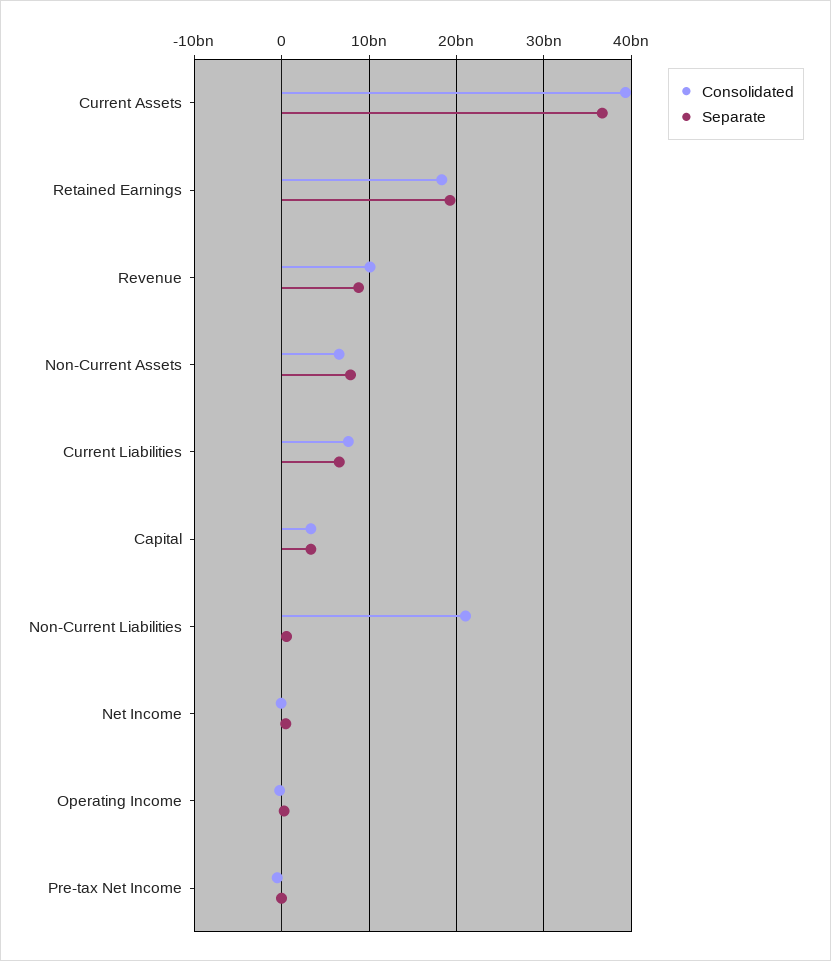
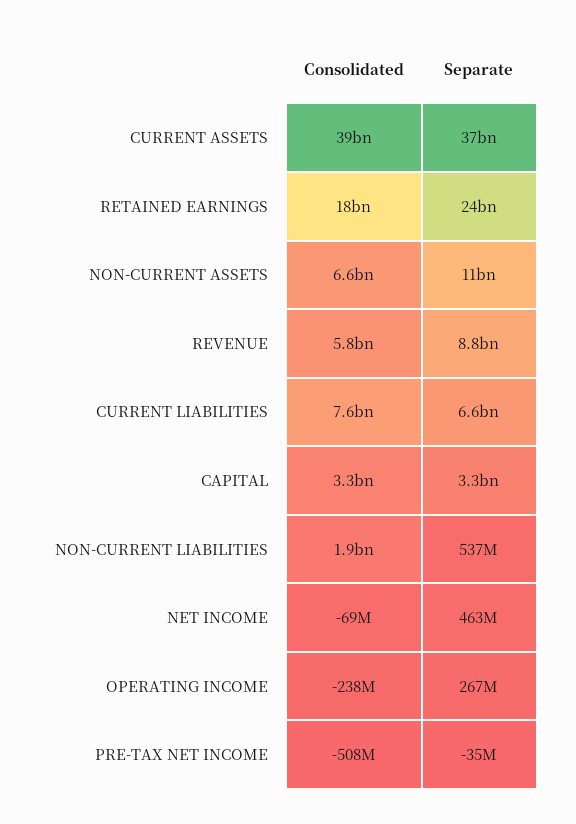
  {
    "Consolidated": {
      "Current Assets": 39000000000,
      "Retained Earnings": 18000000000,
-     "Revenue": 10000000000,
+     "Revenue": 5800000000,
      "Non-Current Assets": 6600000000,
      "Current Liabilities": 7600000000,
      "Capital": 3300000000,
-     "Non-Current Liabilities": 21000000000,
+     "Non-Current Liabilities": 1900000000,
      "Net Income": -69000000,
      "Operating Income": -238000000,
      "Pre-tax Net Income": -508000000
    },
    "Separate": {
      "Current Assets": 37000000000,
-     "Retained Earnings": 19000000000,
+     "Retained Earnings": 24000000000,
      "Revenue": 8800000000,
-     "Non-Current Assets": 8000000000,
+     "Non-Current Assets": 11000000000,
      "Current Liabilities": 6600000000,
      "Capital": 3300000000,
      "Non-Current Liabilities": 537000000,
      "Net Income": 463000000,
      "Operating Income": 267000000,
      "Pre-tax Net Income": -35000000
    }
  }

